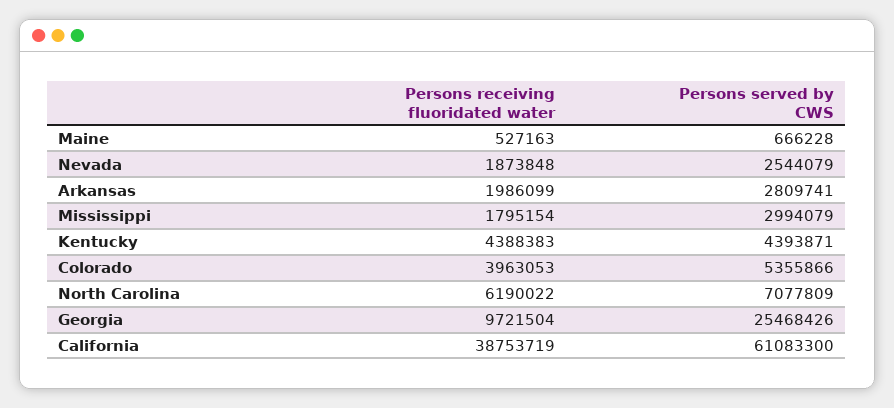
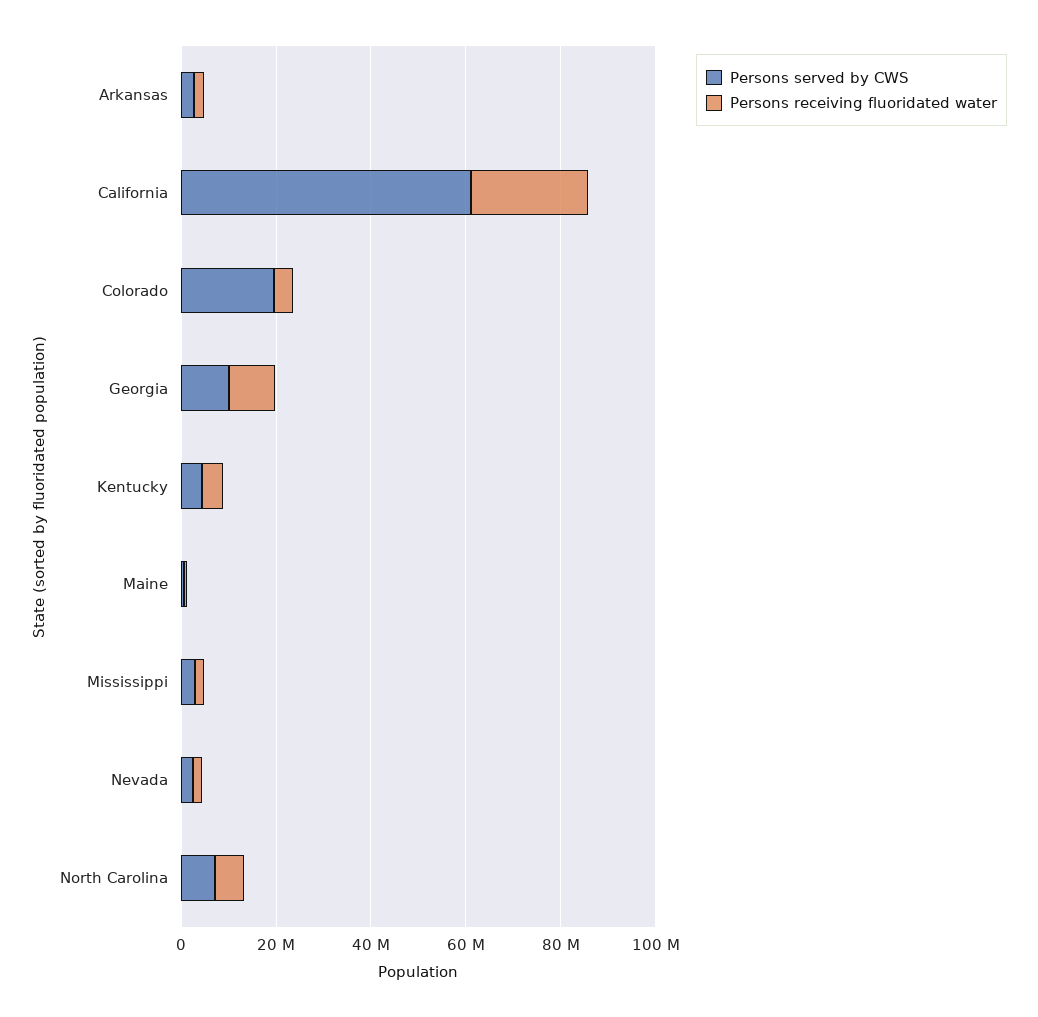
  {
    "Persons receiving fluoridated water": {
      "Maine": 527163,
      "Nevada": 1873848,
      "Arkansas": 1986099,
      "Mississippi": 1795154,
      "Kentucky": 4388383,
      "Colorado": 3963053,
      "North Carolina": 6190022,
      "Georgia": 9721504,
-     "California": 38753719
+     "California": 25000000
    },
    "Persons served by CWS": {
      "Maine": 666228,
      "Nevada": 2544079,
      "Arkansas": 2809741,
      "Mississippi": 2994079,
      "Kentucky": 4393871,
-     "Colorado": 5355866,
+     "Colorado": 20000000,
      "North Carolina": 7077809,
-     "Georgia": 25468426,
+     "Georgia": 10000000,
      "California": 61083300
    }
  }

